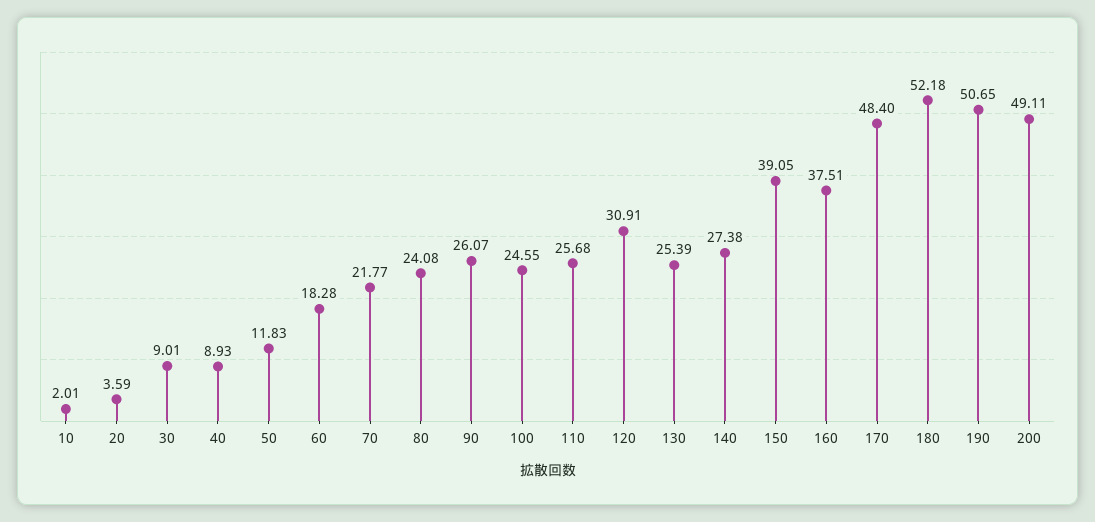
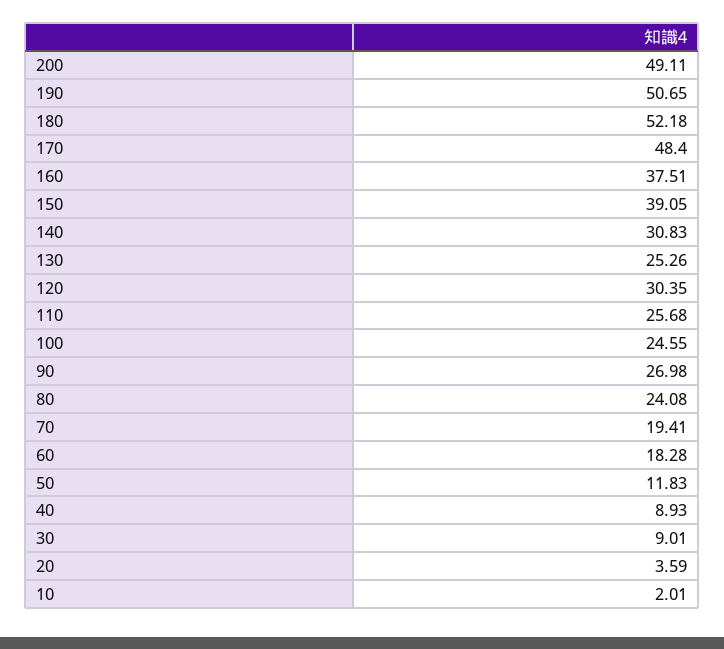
  {
    "10": 2.01,
    "20": 3.59,
    "30": 9.01,
    "40": 8.93,
    "50": 11.83,
    "60": 18.28,
-   "70": 21.77,
+   "70": 19.41,
    "80": 24.08,
-   "90": 26.07,
+   "90": 26.98,
    "100": 24.55,
    "110": 25.68,
-   "120": 30.91,
+   "120": 30.35,
-   "130": 25.39,
+   "130": 25.26,
-   "140": 27.38,
+   "140": 30.83,
    "150": 39.05,
    "160": 37.51,
    "170": 48.4,
    "180": 52.18,
    "190": 50.65,
    "200": 49.11
  }

